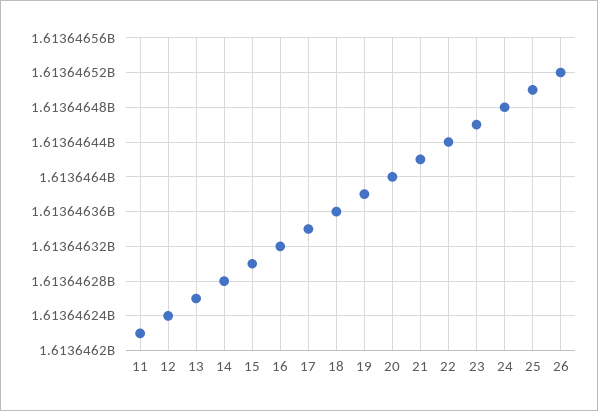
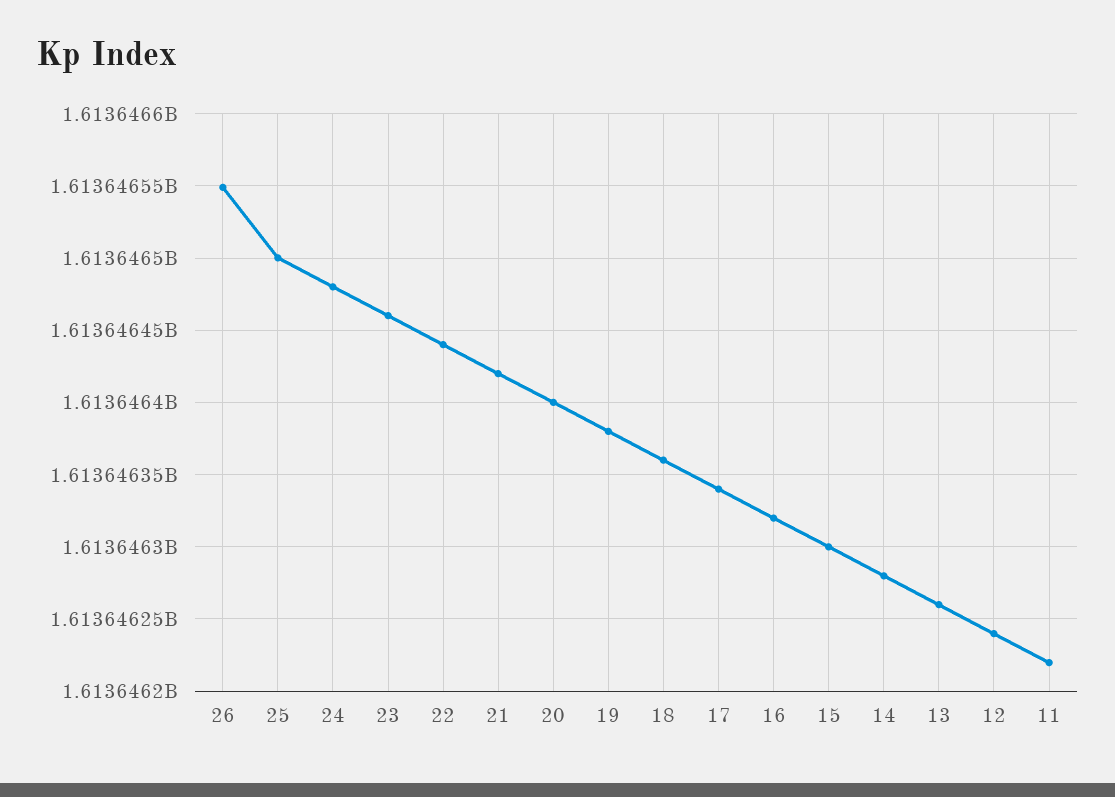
  {
    "11": 1613646220,
    "12": 1613646240,
    "13": 1613646260,
    "14": 1613646280,
    "15": 1613646300,
    "16": 1613646320,
    "17": 1613646340,
    "18": 1613646360,
    "19": 1613646380,
    "20": 1613646400,
    "21": 1613646420,
    "22": 1613646440,
    "23": 1613646460,
    "24": 1613646480,
    "25": 1613646500,
-   "26": 1613646520
+   "26": 1613646550
  }

